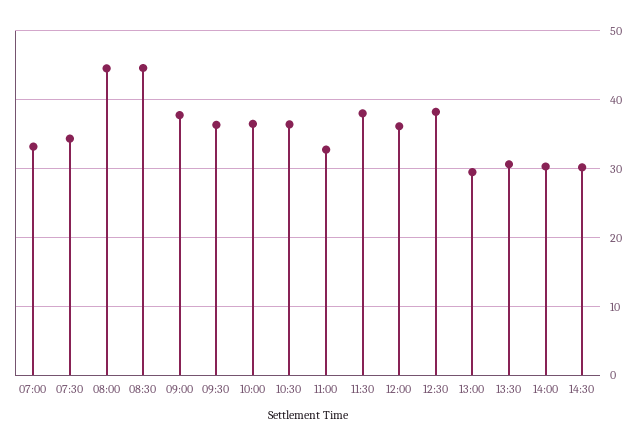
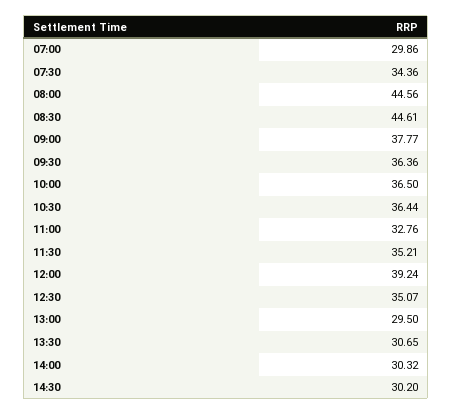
  {
-   "07:00": 33,
+   "07:00": 29.86,
    "07:30": 34.36,
    "08:00": 44.56,
    "08:30": 44.61,
    "09:00": 37.77,
    "09:30": 36.36,
    "10:00": 36.5,
    "10:30": 36.44,
    "11:00": 32.76,
-   "11:30": 38,
+   "11:30": 35.21,
-   "12:00": 36,
+   "12:00": 39.24,
-   "12:30": 38,
+   "12:30": 35.07,
    "13:00": 29.5,
    "13:30": 30.65,
    "14:00": 30.32,
    "14:30": 30.2
  }

